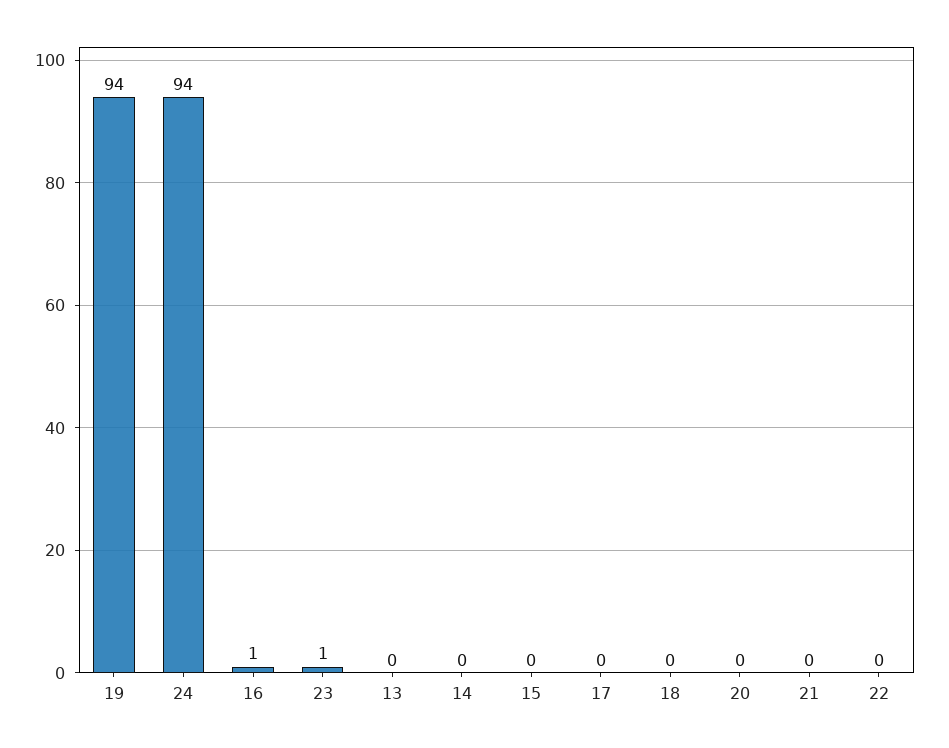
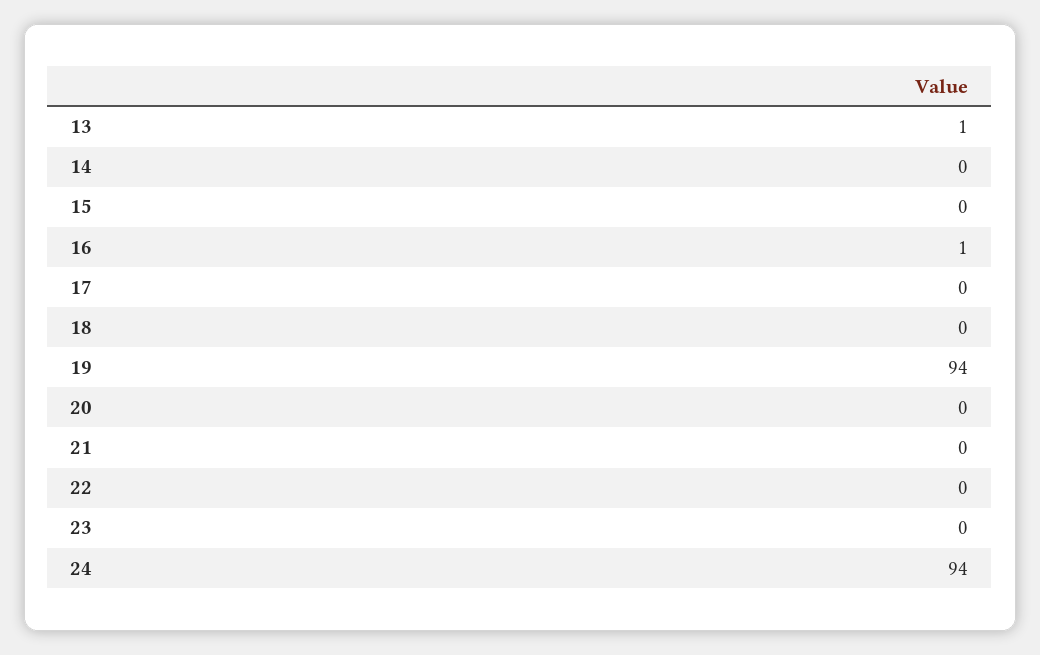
  {
    "19": 94,
    "24": 94,
    "16": 1,
-   "23": 1,
+   "23": 0,
-   "13": 0,
+   "13": 1,
    "14": 0,
    "15": 0,
    "17": 0,
    "18": 0,
    "20": 0,
    "21": 0,
    "22": 0
  }

